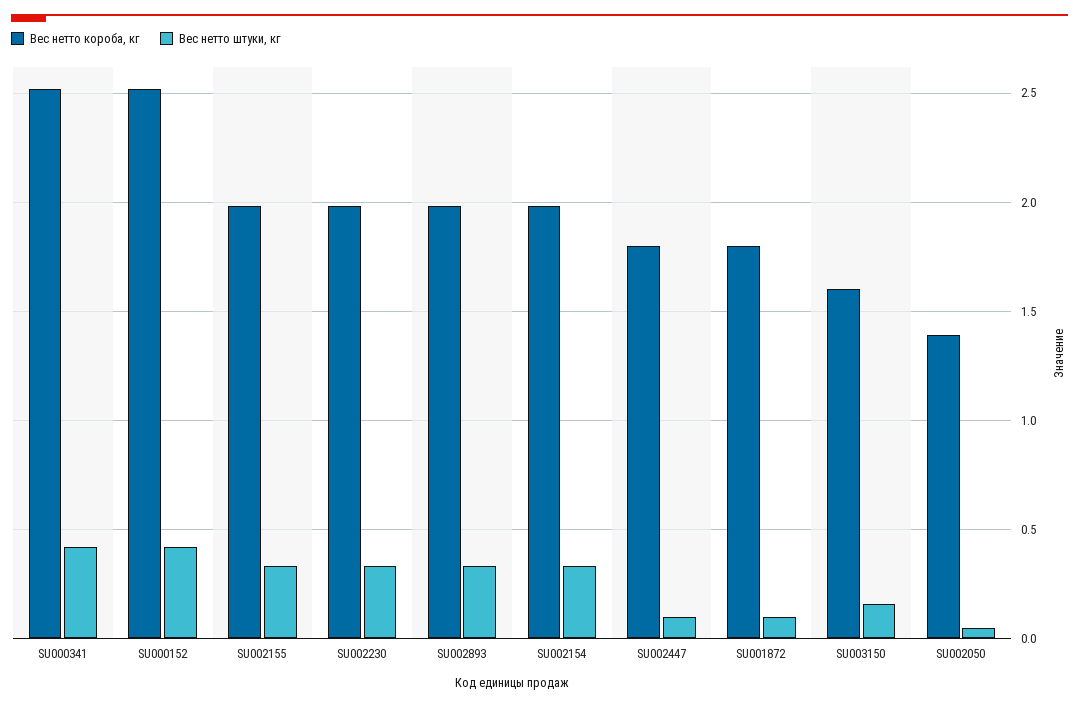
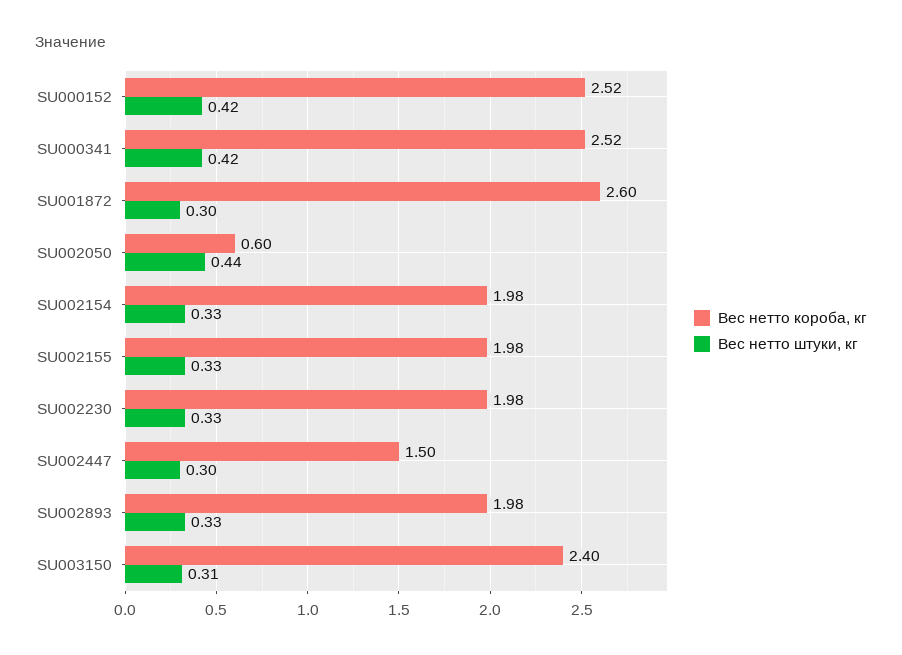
  {
    "Вес нетто короба, кг": {
      "SU000341": 2.52,
      "SU000152": 2.52,
      "SU002155": 1.98,
      "SU002230": 1.98,
      "SU002893": 1.98,
      "SU002154": 1.98,
-     "SU002447": 1.8,
+     "SU002447": 1.5,
-     "SU001872": 1.8,
+     "SU001872": 2.6,
-     "SU003150": 1.6,
+     "SU003150": 2.4,
-     "SU002050": 1.4
+     "SU002050": 0.6
    },
    "Вес нетто штуки, кг": {
      "SU000341": 0.42,
      "SU000152": 0.42,
      "SU002155": 0.33,
      "SU002230": 0.33,
      "SU002893": 0.33,
      "SU002154": 0.33,
-     "SU002447": 0.1,
+     "SU002447": 0.3,
-     "SU001872": 0.1,
+     "SU001872": 0.3,
-     "SU003150": 0.15,
+     "SU003150": 0.31,
-     "SU002050": 0.05
+     "SU002050": 0.44
    }
  }

